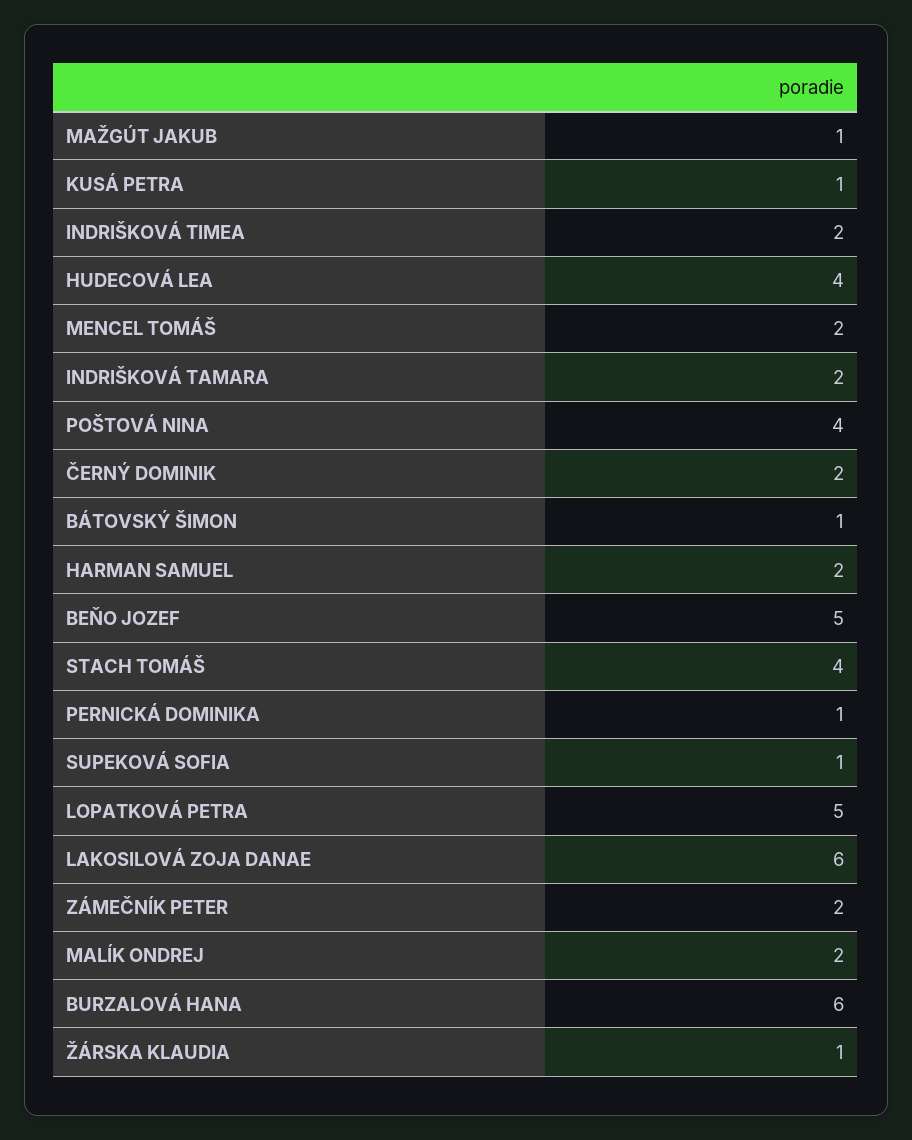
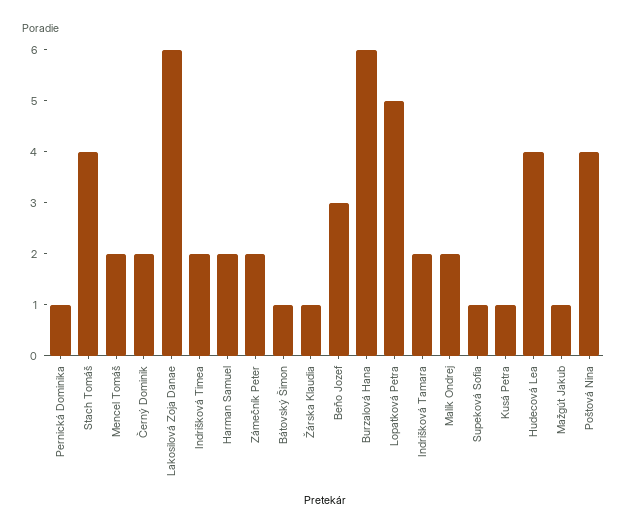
  {
    "MAŽGÚT JAKUB": 1,
    "KUSÁ PETRA": 1,
    "INDRIŠKOVÁ TIMEA": 2,
    "HUDECOVÁ LEA": 4,
    "MENCEL TOMÁŠ": 2,
    "INDRIŠKOVÁ TAMARA": 2,
    "POŠTOVÁ NINA": 4,
    "ČERNÝ DOMINIK": 2,
    "BÁTOVSKÝ ŠIMON": 1,
    "HARMAN SAMUEL": 2,
-   "BEŇO JOZEF": 5,
+   "BEŇO JOZEF": 3,
    "STACH TOMÁŠ": 4,
    "PERNICKÁ DOMINIKA": 1,
    "SUPEKOVÁ SOFIA": 1,
    "LOPATKOVÁ PETRA": 5,
    "LAKOSILOVÁ ZOJA DANAE": 6,
    "ZÁMEČNÍK PETER": 2,
    "MALÍK ONDREJ": 2,
    "BURZALOVÁ HANA": 6,
    "ŽÁRSKA KLAUDIA": 1
  }

